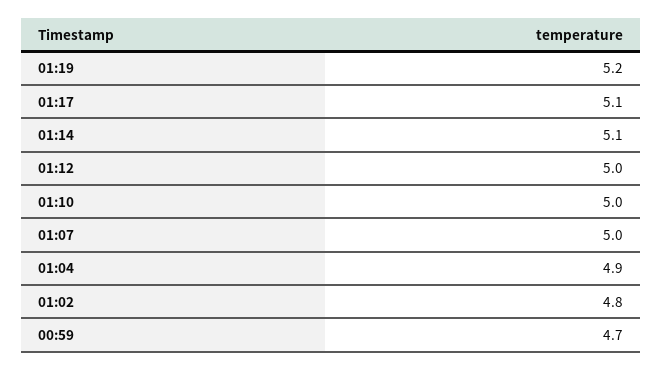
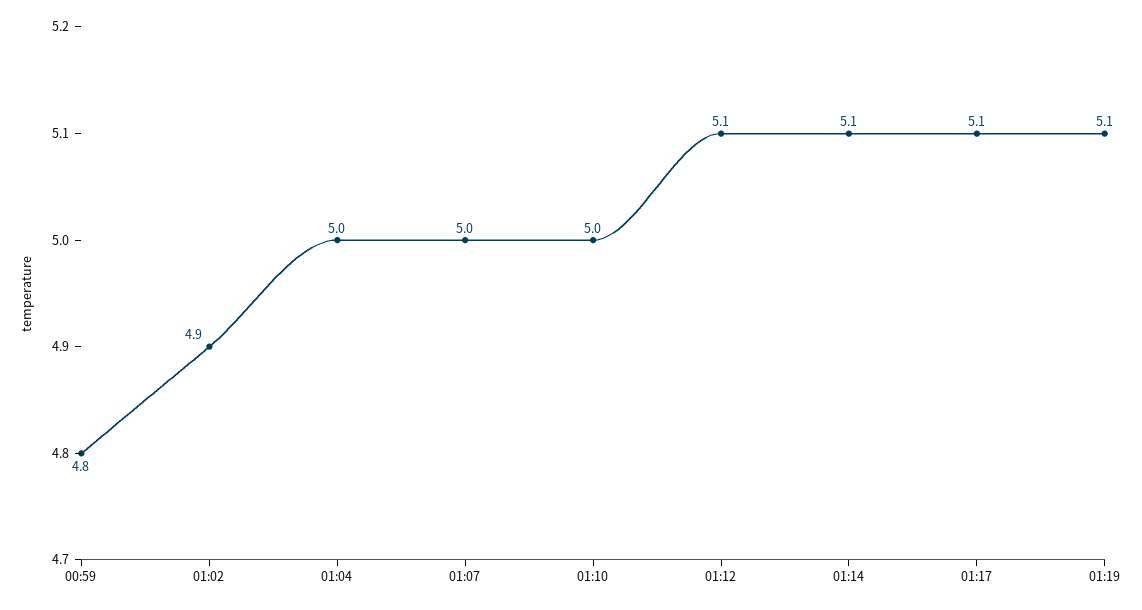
  {
-   "01:19": 5.2,
+   "01:19": 5.1,
    "01:17": 5.1,
    "01:14": 5.1,
-   "01:12": 5,
+   "01:12": 5.1,
    "01:10": 5,
    "01:07": 5,
-   "01:04": 4.9,
+   "01:04": 5,
-   "01:02": 4.8,
+   "01:02": 4.9,
-   "00:59": 4.7
+   "00:59": 4.8
  }

